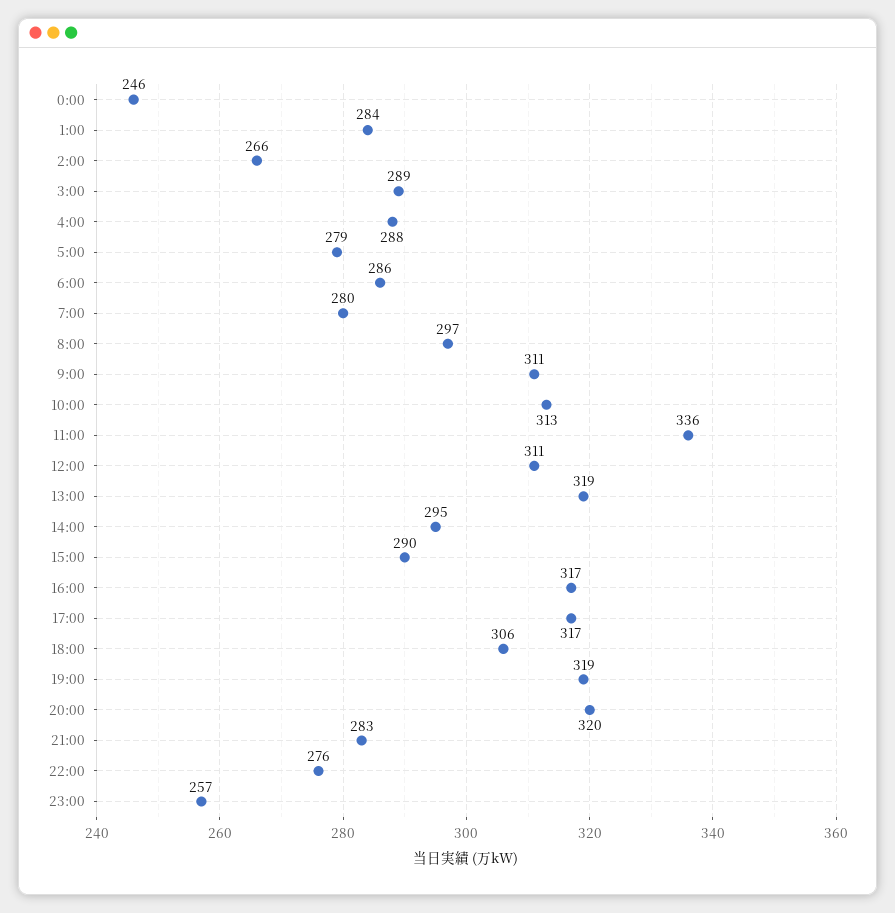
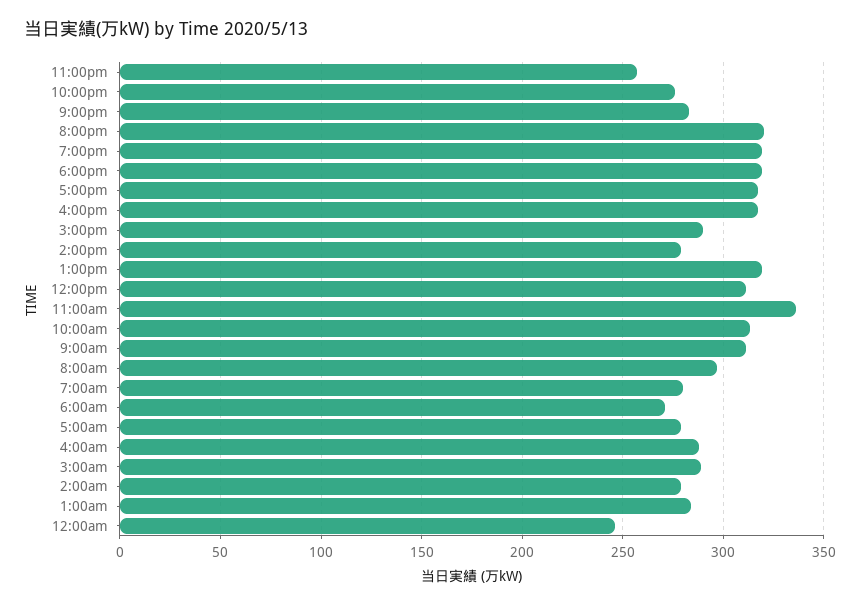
  {
    "0:00": 246,
    "1:00": 284,
-   "2:00": 266,
+   "2:00": 280,
    "3:00": 289,
    "4:00": 288,
    "5:00": 279,
-   "6:00": 286,
+   "6:00": 270,
    "7:00": 280,
    "8:00": 297,
    "9:00": 311,
    "10:00": 313,
    "11:00": 336,
    "12:00": 311,
    "13:00": 319,
-   "14:00": 295,
+   "14:00": 280,
    "15:00": 290,
    "16:00": 317,
    "17:00": 317,
-   "18:00": 306,
+   "18:00": 320,
    "19:00": 319,
    "20:00": 320,
    "21:00": 283,
    "22:00": 276,
    "23:00": 257
  }

